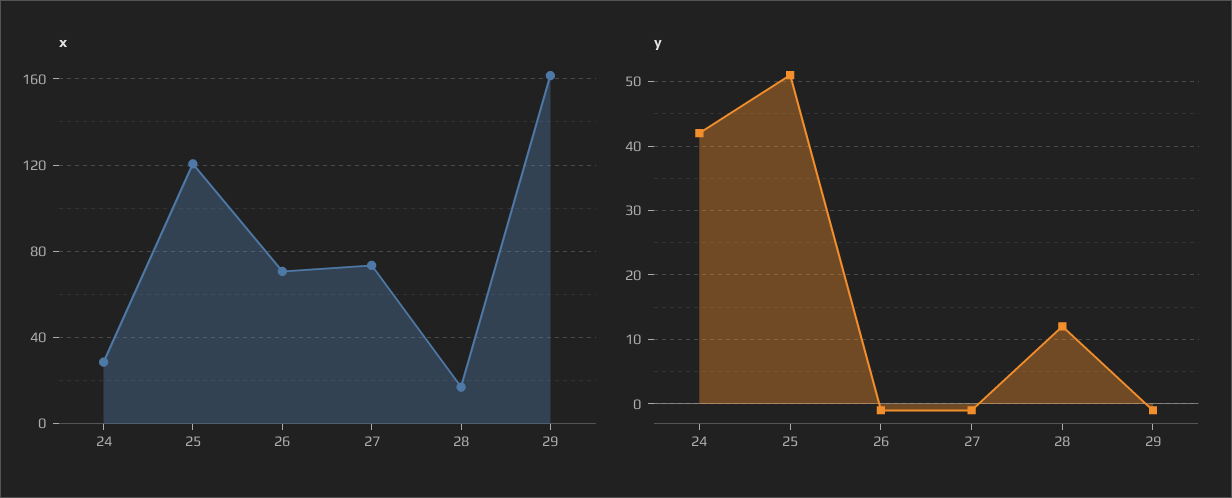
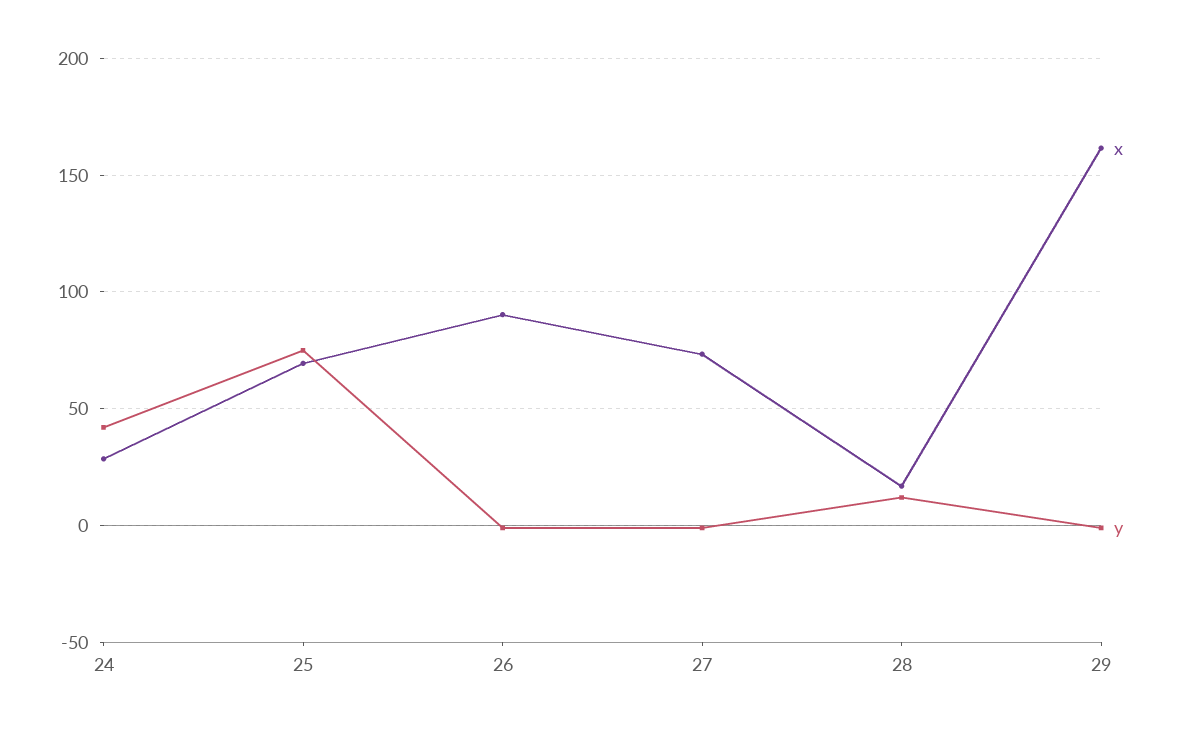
  {
    "x": {
      "24": 30,
-     "25": 120,
+     "25": 70,
-     "26": 70,
+     "26": 90,
      "27": 75,
      "28": 15,
      "29": 160
    },
    "y": {
      "24": 42,
-     "25": 51,
+     "25": 75,
      "26": -1,
      "27": -1,
      "28": 12,
      "29": -1
    }
  }

